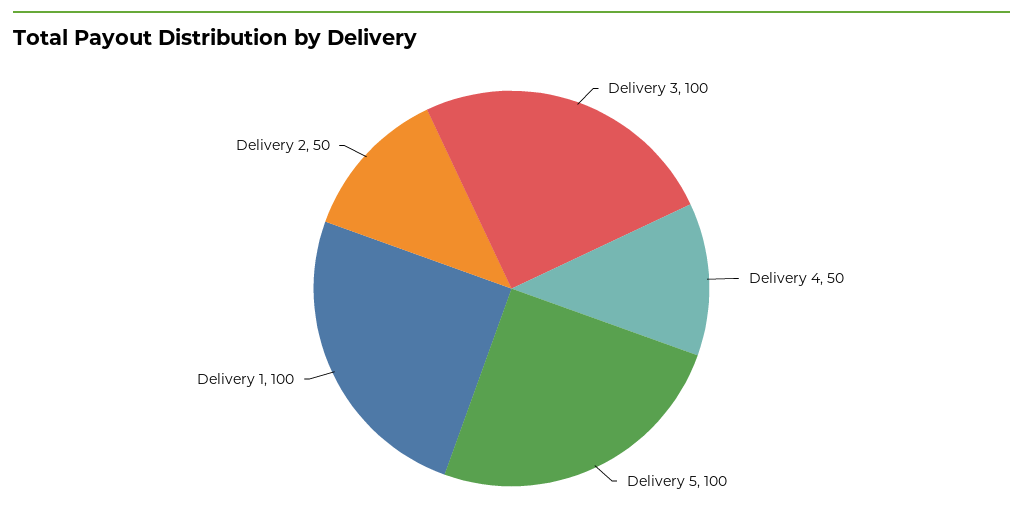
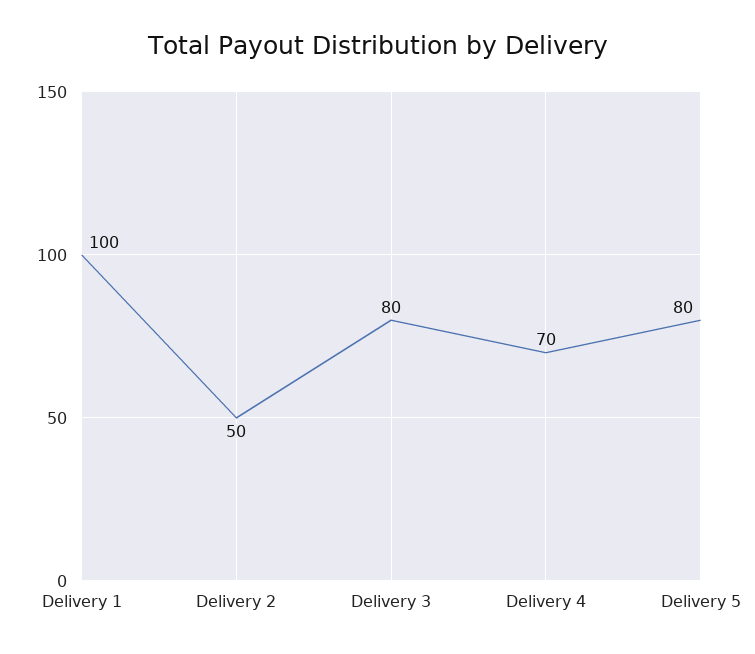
  {
-   "Delivery 3": 100,
+   "Delivery 3": 80,
-   "Delivery 4": 50,
+   "Delivery 4": 70,
-   "Delivery 5": 100,
+   "Delivery 5": 80,
    "Delivery 1": 100,
    "Delivery 2": 50
  }

